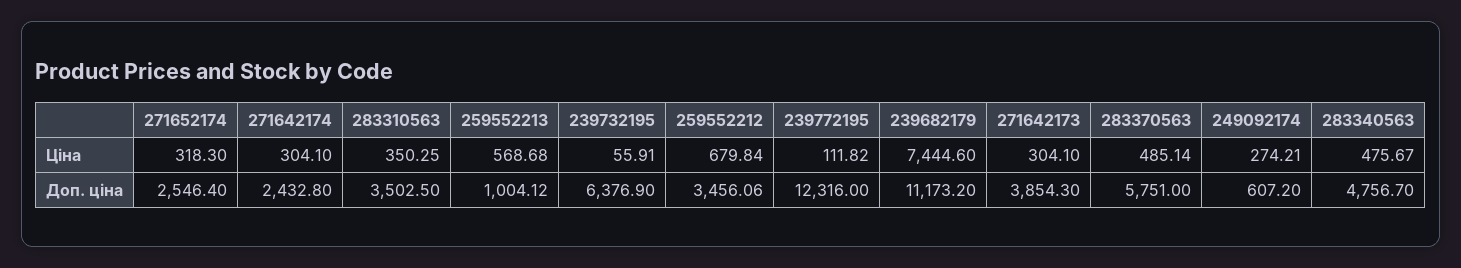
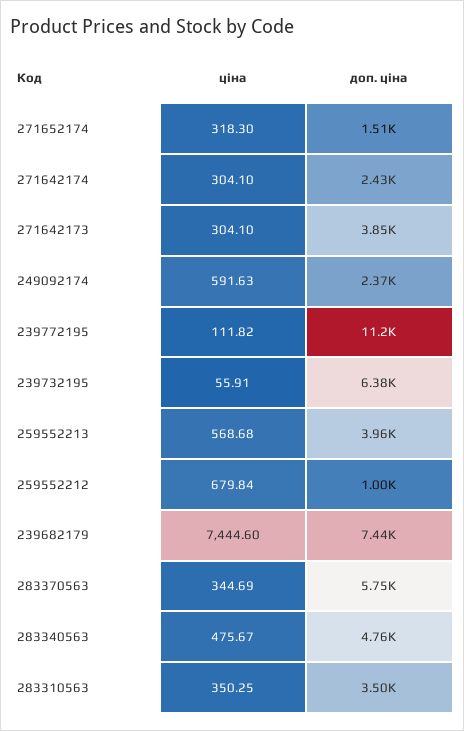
  {
    "271652174": {
      "Ціна": 318.3,
-     "Доп. ціна": 2546.4
+     "Доп. ціна": 1510
    },
    "271642174": {
      "Ціна": 304.1,
      "Доп. ціна": 2432.8
    },
    "283310563": {
      "Ціна": 350.25,
      "Доп. ціна": 3502.5
    },
    "259552213": {
      "Ціна": 568.68,
-     "Доп. ціна": 1004.12
+     "Доп. ціна": 3960
    },
    "239732195": {
      "Ціна": 55.91,
      "Доп. ціна": 6376.9
    },
    "259552212": {
      "Ціна": 679.84,
-     "Доп. ціна": 3456.06
+     "Доп. ціна": 1000
    },
    "239772195": {
      "Ціна": 111.82,
-     "Доп. ціна": 12316
+     "Доп. ціна": 11200
    },
    "239682179": {
      "Ціна": 7444.6,
-     "Доп. ціна": 11173.2
+     "Доп. ціна": 7440
    },
    "271642173": {
      "Ціна": 304.1,
      "Доп. ціна": 3854.3
    },
    "283370563": {
-     "Ціна": 485.14,
+     "Ціна": 344.69,
      "Доп. ціна": 5751
    },
    "249092174": {
-     "Ціна": 274.21,
+     "Ціна": 591.63,
-     "Доп. ціна": 607.2
+     "Доп. ціна": 2370
    },
    "283340563": {
      "Ціна": 475.67,
      "Доп. ціна": 4756.7
    }
  }

